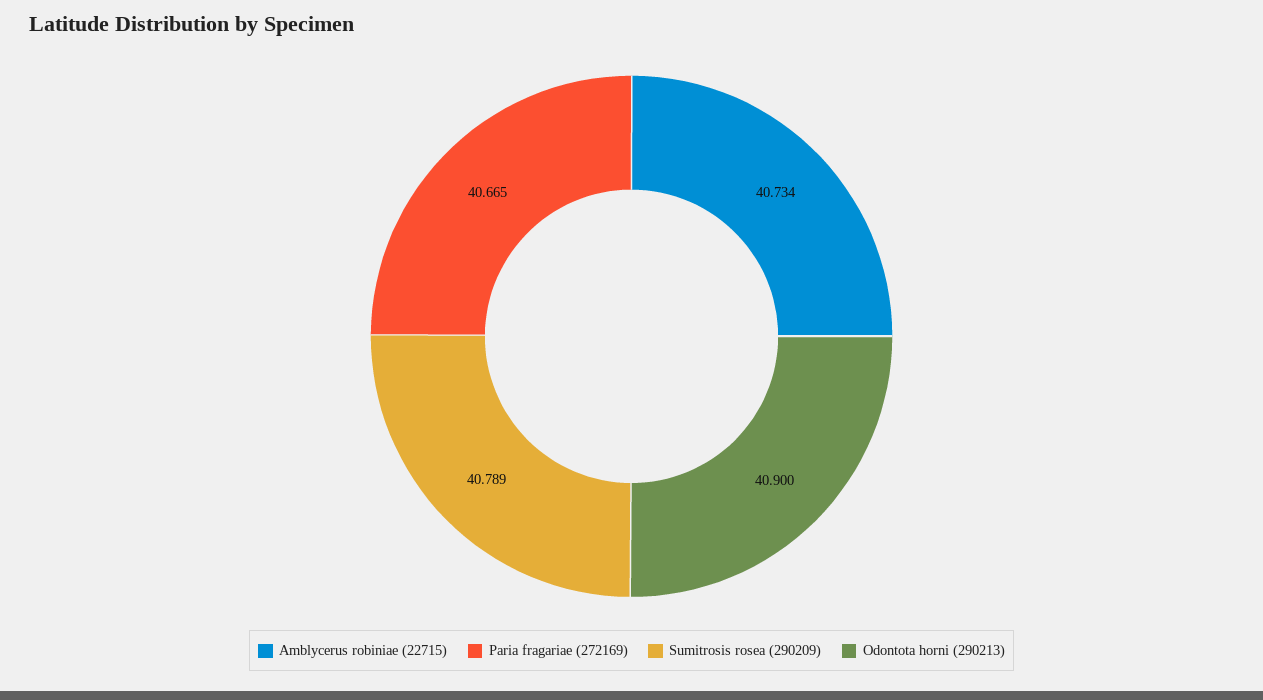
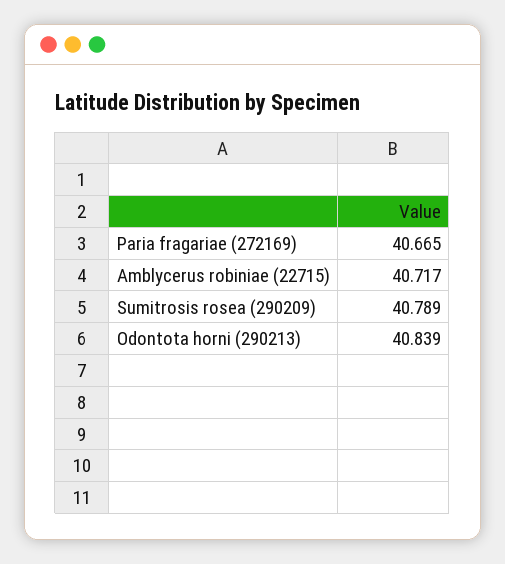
  {
-   "Amblycerus robiniae (22715)": 40.734,
+   "Amblycerus robiniae (22715)": 40.717,
    "Paria fragariae (272169)": 40.665,
    "Sumitrosis rosea (290209)": 40.789,
-   "Odontota horni (290213)": 40.9
+   "Odontota horni (290213)": 40.839
  }

